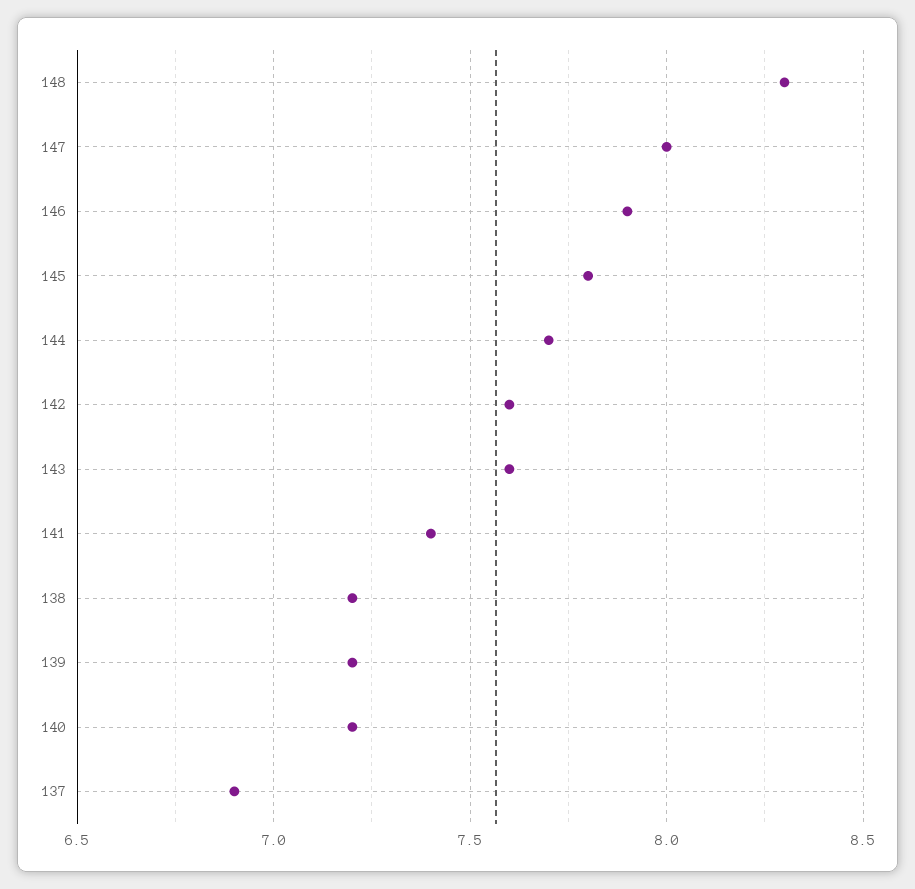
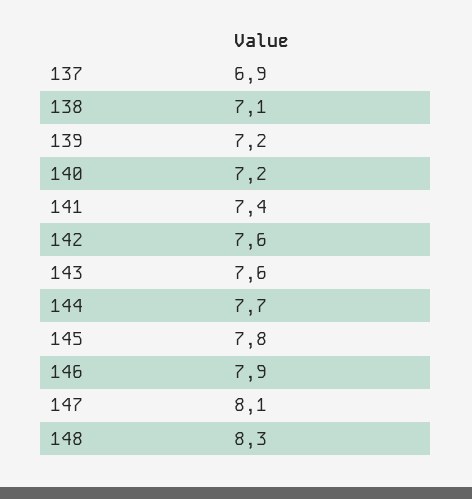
  {
    "148": 8.3,
-   "147": 8,
+   "147": 8.1,
    "146": 7.9,
    "145": 7.8,
    "144": 7.7,
    "142": 7.6,
    "143": 7.6,
    "141": 7.4,
-   "138": 7.2,
+   "138": 7.1,
    "139": 7.2,
    "140": 7.2,
    "137": 6.9
  }

